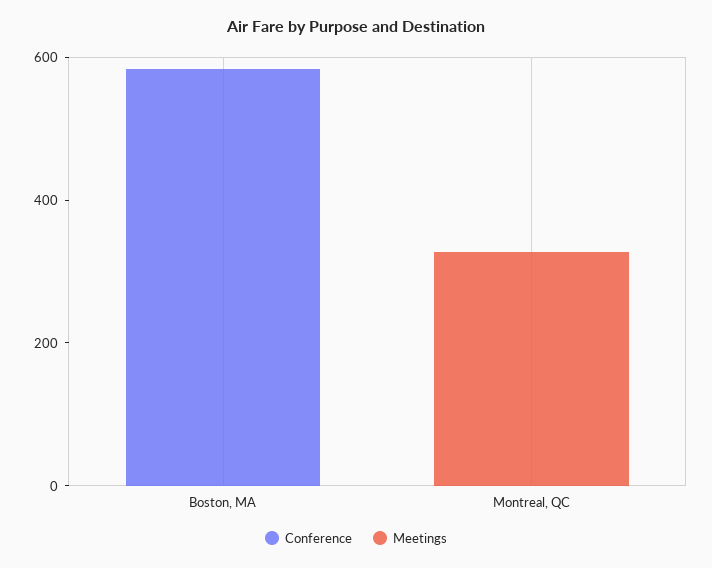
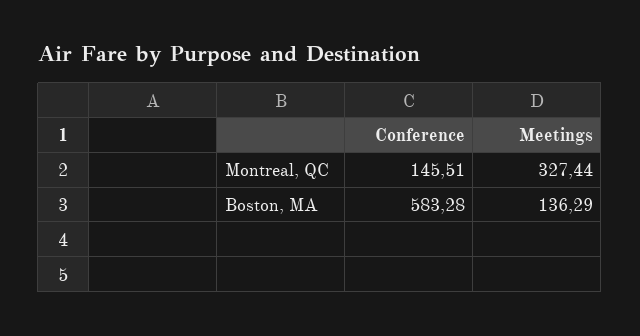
  {
    "Conference": {
      "Boston, MA": 583.28,
-     "Montreal, QC": 0
+     "Montreal, QC": 145.51
    },
    "Meetings": {
-     "Boston, MA": 0,
+     "Boston, MA": 136.29,
      "Montreal, QC": 327.44
    }
  }

